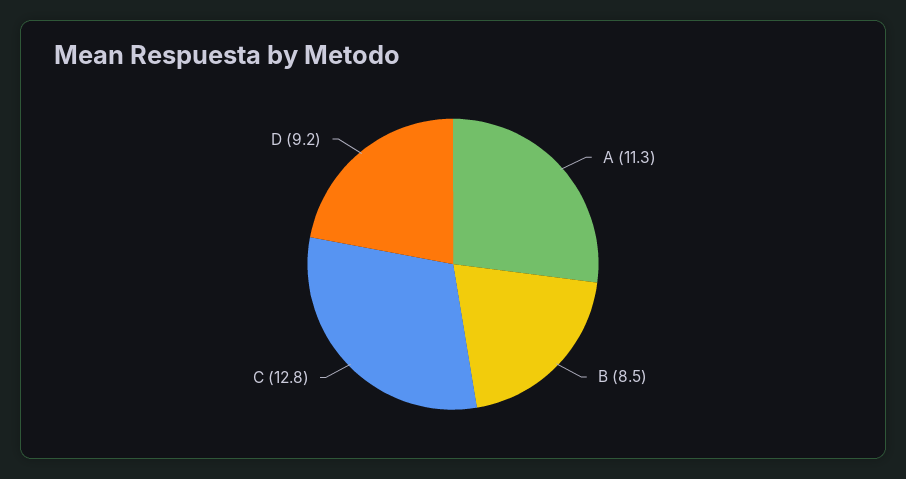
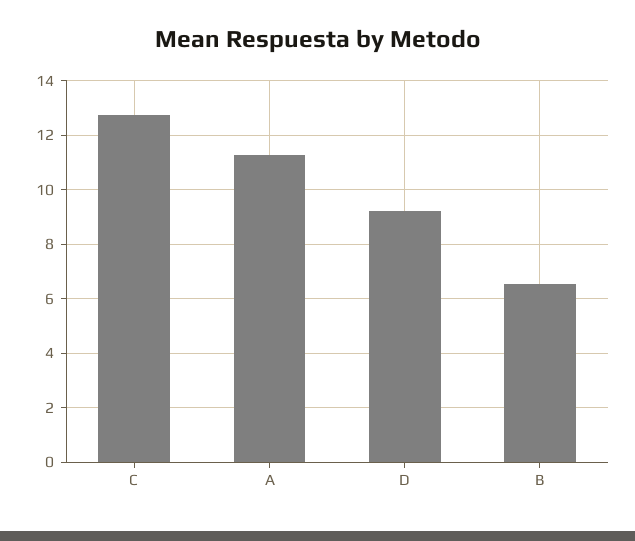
  {
    "A": 11.3,
-   "B": 8.5,
+   "B": 6.5,
    "C": 12.8,
    "D": 9.2
  }

